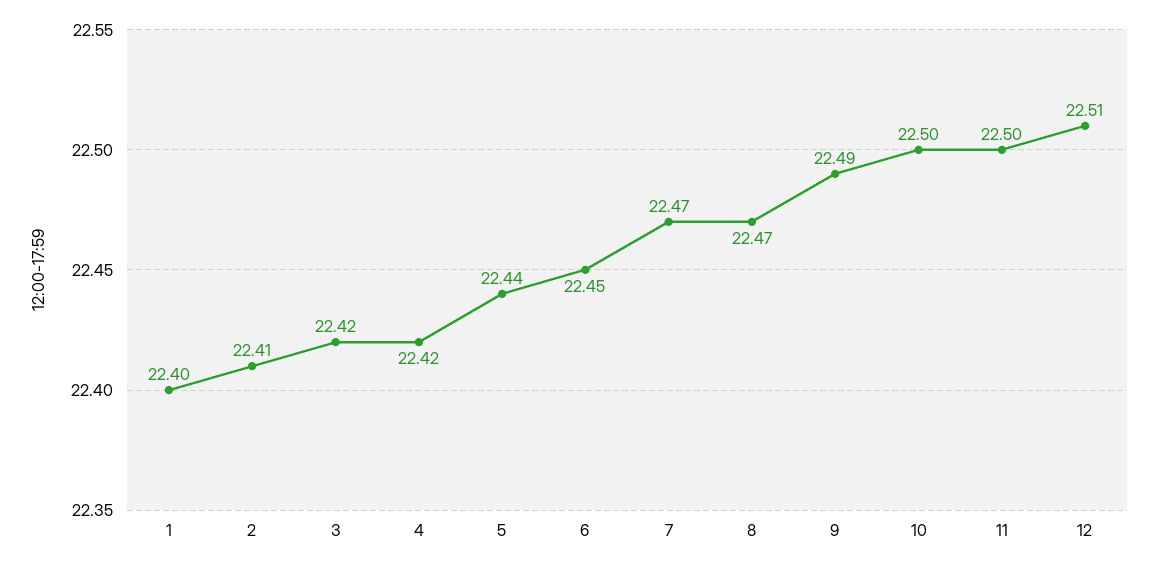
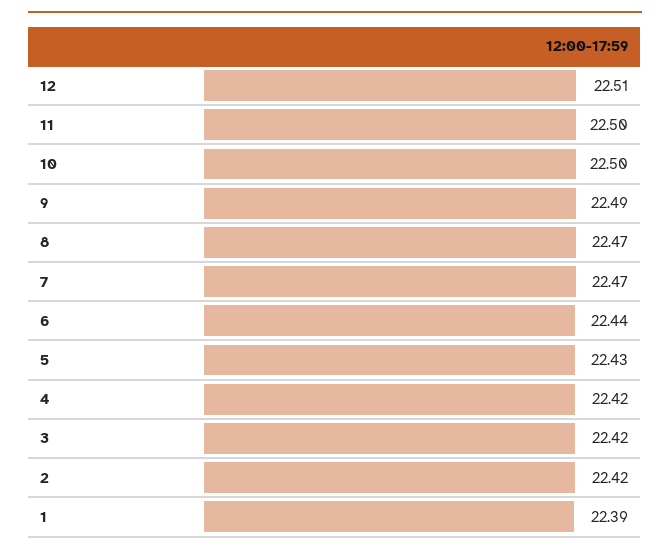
  {
-   "1": 22.4,
+   "1": 22.39,
-   "2": 22.41,
+   "2": 22.42,
    "3": 22.42,
    "4": 22.42,
-   "5": 22.44,
+   "5": 22.43,
-   "6": 22.45,
+   "6": 22.44,
    "7": 22.47,
    "8": 22.47,
    "9": 22.49,
    "10": 22.5,
    "11": 22.5,
    "12": 22.51
  }

